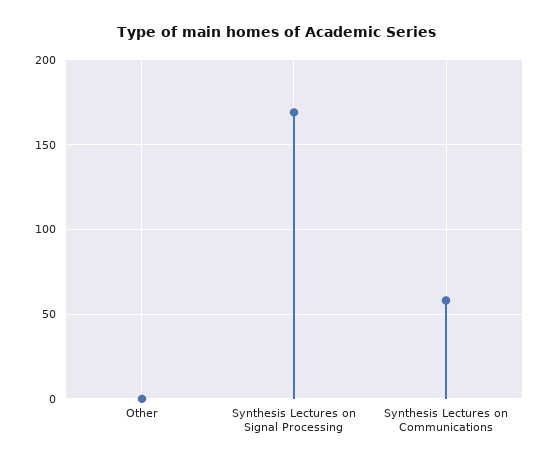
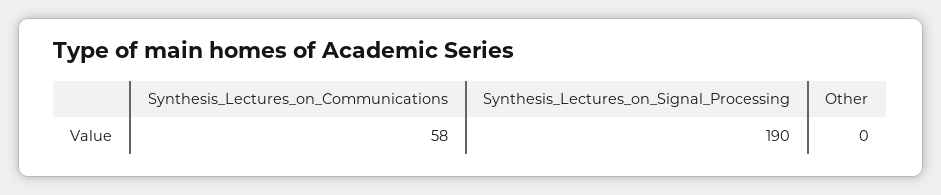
  {
    "Other": 0,
-   "Synthesis Lectures on Signal Processing": 170,
+   "Synthesis Lectures on Signal Processing": 190,
    "Synthesis Lectures on Communications": 58
  }

